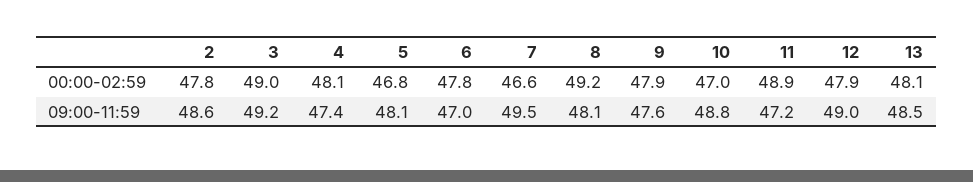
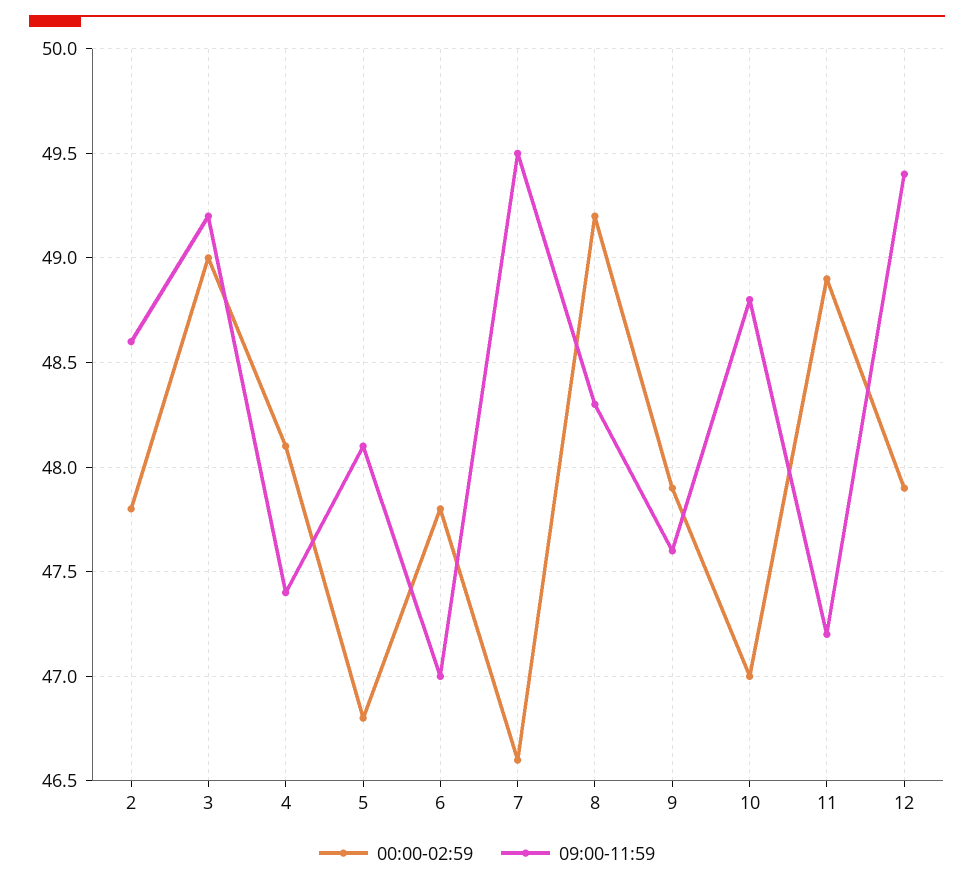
  {
    "00:00-02:59": {
      "2": 47.8,
      "3": 49,
      "4": 48.1,
      "5": 46.8,
      "6": 47.8,
      "7": 46.6,
      "8": 49.2,
      "9": 47.9,
      "10": 47,
      "11": 48.9,
-     "12": 47.9,
+     "12": 47.9
-     "13": 48.1
    },
    "09:00-11:59": {
      "2": 48.6,
      "3": 49.2,
      "4": 47.4,
      "5": 48.1,
      "6": 47,
      "7": 49.5,
-     "8": 48.1,
+     "8": 48.3,
      "9": 47.6,
      "10": 48.8,
      "11": 47.2,
-     "12": 49,
+     "12": 49.4
-     "13": 48.5
    }
  }

